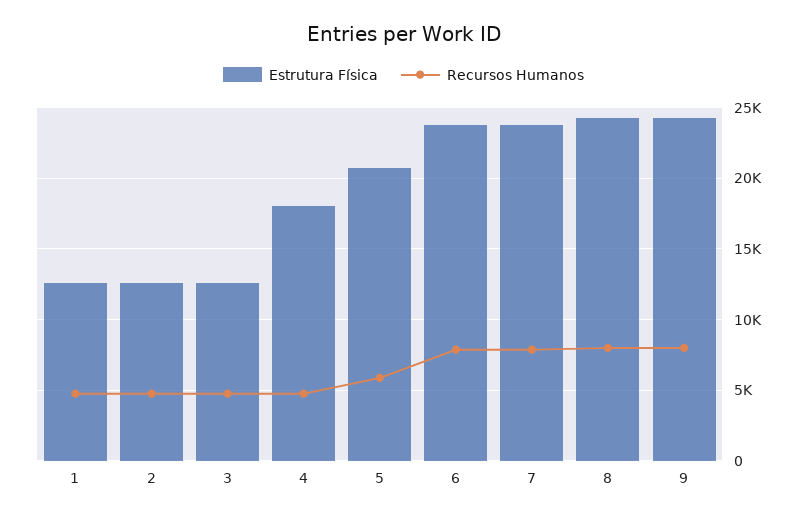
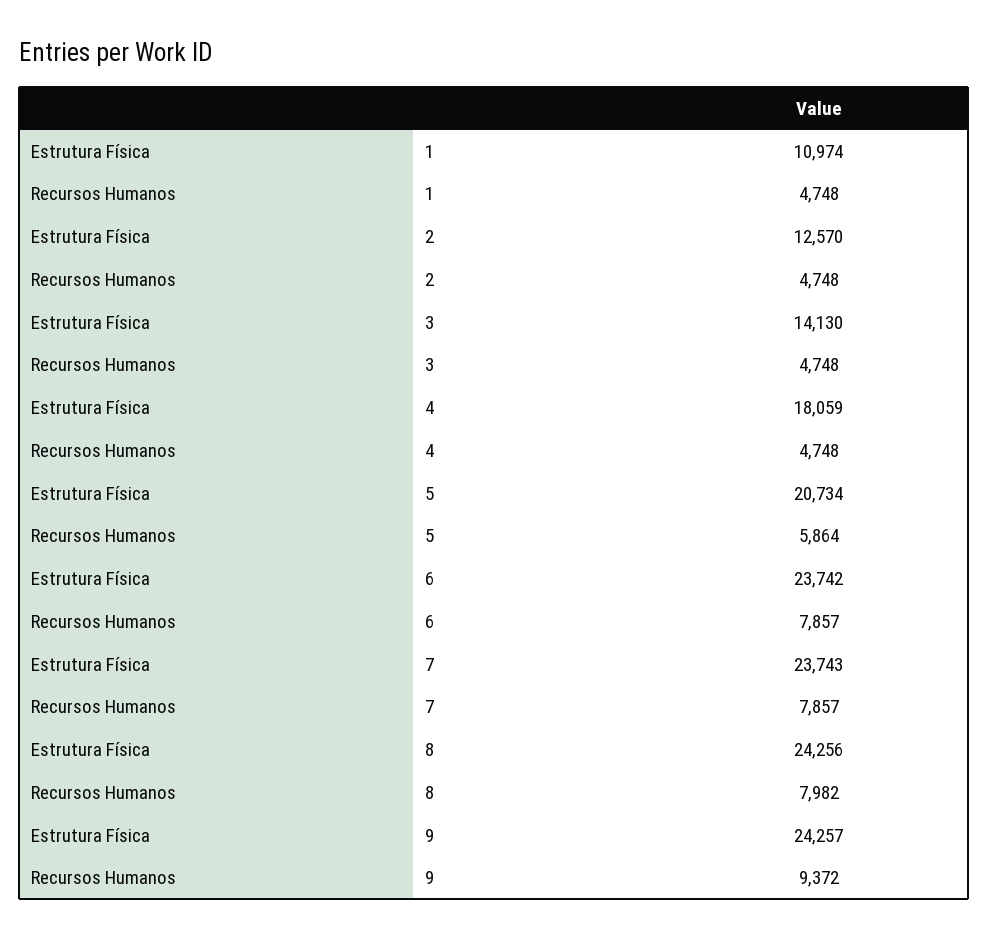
  {
    "Estrutura Física": {
-     "1": 12500,
+     "1": 10974,
      "2": 12570,
-     "3": 12500,
+     "3": 14130,
      "4": 18059,
      "5": 20734,
      "6": 23742,
      "7": 23743,
      "8": 24256,
      "9": 24257
    },
    "Recursos Humanos": {
      "1": 4748,
      "2": 4748,
      "3": 4748,
      "4": 4748,
      "5": 5864,
      "6": 7857,
      "7": 7857,
      "8": 7982,
-     "9": 8000
+     "9": 9372
    }
  }

